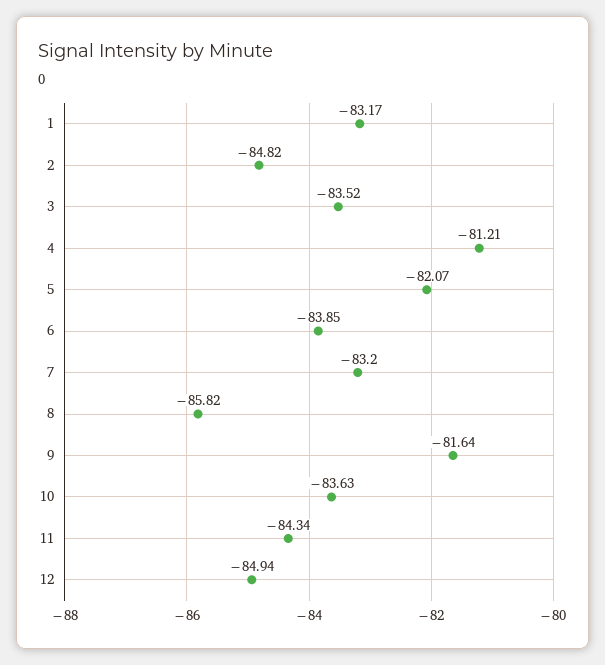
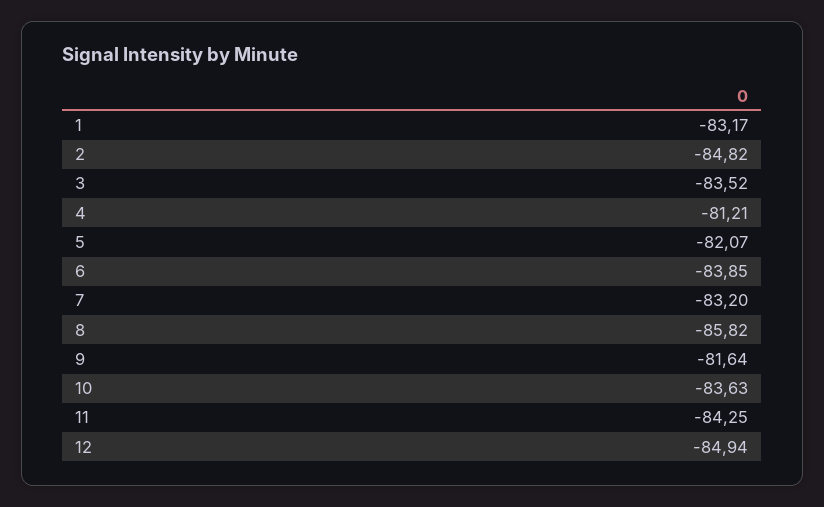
  {
    "1": -83.17,
    "2": -84.82,
    "3": -83.52,
    "4": -81.21,
    "5": -82.07,
    "6": -83.85,
    "7": -83.2,
    "8": -85.82,
    "9": -81.64,
    "10": -83.63,
-   "11": -84.34,
+   "11": -84.25,
    "12": -84.94
  }

